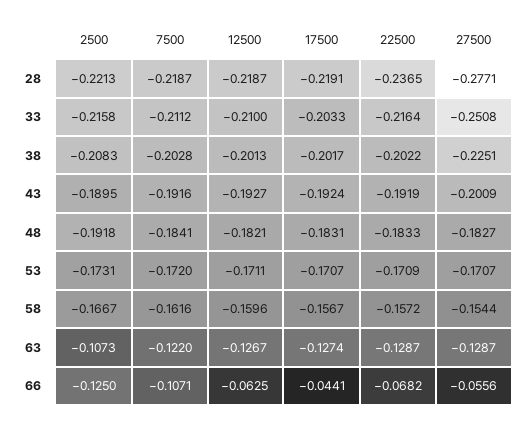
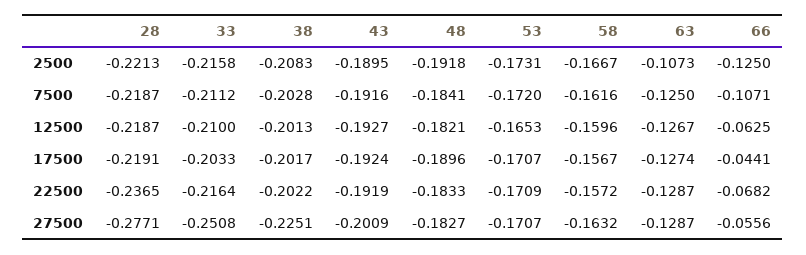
  {
    "2500": {
      "28": -0.2213,
      "33": -0.2158,
      "38": -0.2083,
      "43": -0.1895,
      "48": -0.1918,
      "53": -0.1731,
      "58": -0.1667,
      "63": -0.1073,
      "66": -0.125
    },
    "7500": {
      "28": -0.2187,
      "33": -0.2112,
      "38": -0.2028,
      "43": -0.1916,
      "48": -0.1841,
      "53": -0.172,
      "58": -0.1616,
-     "63": -0.122,
+     "63": -0.125,
      "66": -0.1071
    },
    "12500": {
      "28": -0.2187,
      "33": -0.21,
      "38": -0.2013,
      "43": -0.1927,
      "48": -0.1821,
-     "53": -0.1711,
+     "53": -0.1653,
      "58": -0.1596,
      "63": -0.1267,
      "66": -0.0625
    },
    "17500": {
      "28": -0.2191,
      "33": -0.2033,
      "38": -0.2017,
      "43": -0.1924,
-     "48": -0.1831,
+     "48": -0.1896,
      "53": -0.1707,
      "58": -0.1567,
      "63": -0.1274,
      "66": -0.0441
    },
    "22500": {
      "28": -0.2365,
      "33": -0.2164,
      "38": -0.2022,
      "43": -0.1919,
      "48": -0.1833,
      "53": -0.1709,
      "58": -0.1572,
      "63": -0.1287,
      "66": -0.0682
    },
    "27500": {
      "28": -0.2771,
      "33": -0.2508,
      "38": -0.2251,
      "43": -0.2009,
      "48": -0.1827,
      "53": -0.1707,
-     "58": -0.1544,
+     "58": -0.1632,
      "63": -0.1287,
      "66": -0.0556
    }
  }

